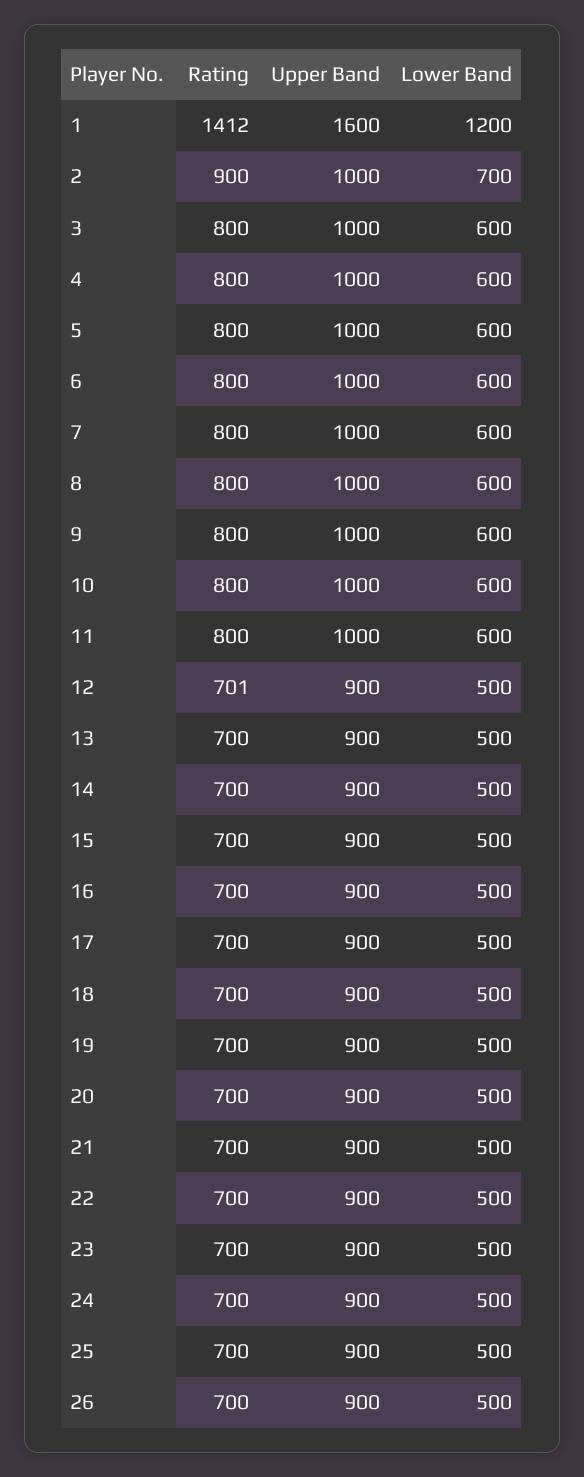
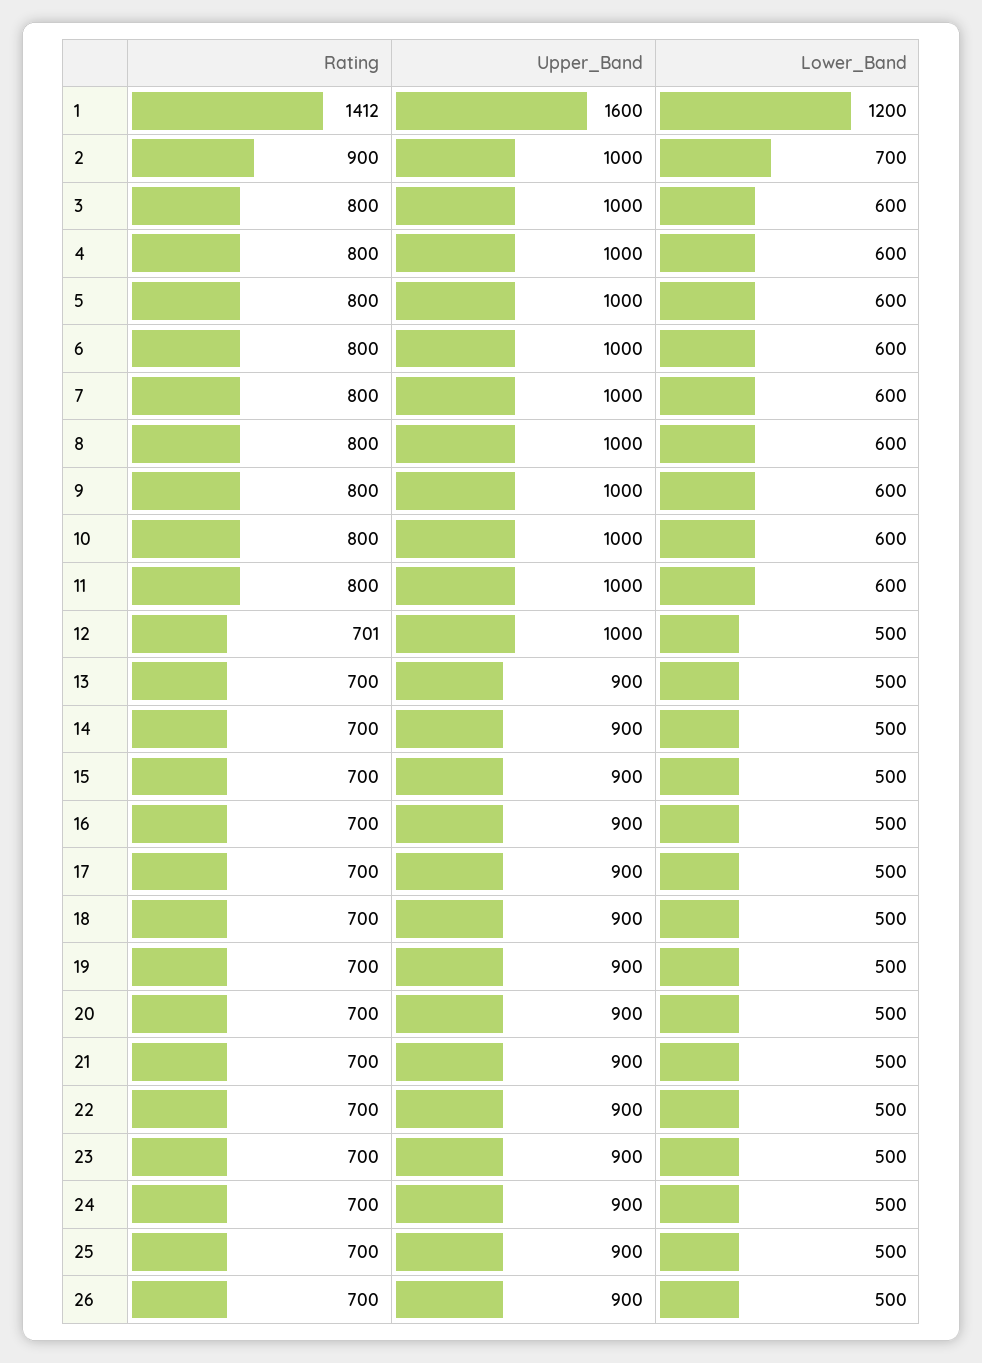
  {
    "Rating": {
      "1": 1412,
      "2": 900,
      "3": 800,
      "4": 800,
      "5": 800,
      "6": 800,
      "7": 800,
      "8": 800,
      "9": 800,
      "10": 800,
      "11": 800,
      "12": 701,
      "13": 700,
      "14": 700,
      "15": 700,
      "16": 700,
      "17": 700,
      "18": 700,
      "19": 700,
      "20": 700,
      "21": 700,
      "22": 700,
      "23": 700,
      "24": 700,
      "25": 700,
      "26": 700
    },
    "Upper Band": {
      "1": 1600,
      "2": 1000,
      "3": 1000,
      "4": 1000,
      "5": 1000,
      "6": 1000,
      "7": 1000,
      "8": 1000,
      "9": 1000,
      "10": 1000,
      "11": 1000,
-     "12": 900,
+     "12": 1000,
      "13": 900,
      "14": 900,
      "15": 900,
      "16": 900,
      "17": 900,
      "18": 900,
      "19": 900,
      "20": 900,
      "21": 900,
      "22": 900,
      "23": 900,
      "24": 900,
      "25": 900,
      "26": 900
    },
    "Lower Band": {
      "1": 1200,
      "2": 700,
      "3": 600,
      "4": 600,
      "5": 600,
      "6": 600,
      "7": 600,
      "8": 600,
      "9": 600,
      "10": 600,
      "11": 600,
      "12": 500,
      "13": 500,
      "14": 500,
      "15": 500,
      "16": 500,
      "17": 500,
      "18": 500,
      "19": 500,
      "20": 500,
      "21": 500,
      "22": 500,
      "23": 500,
      "24": 500,
      "25": 500,
      "26": 500
    }
  }

